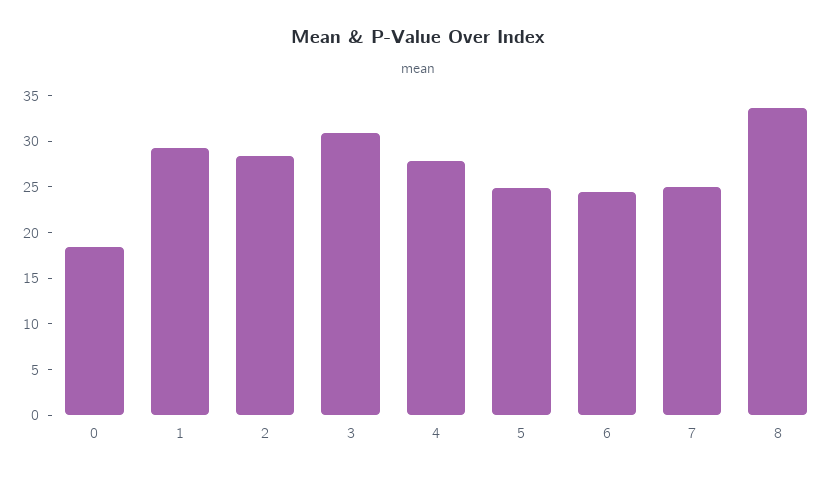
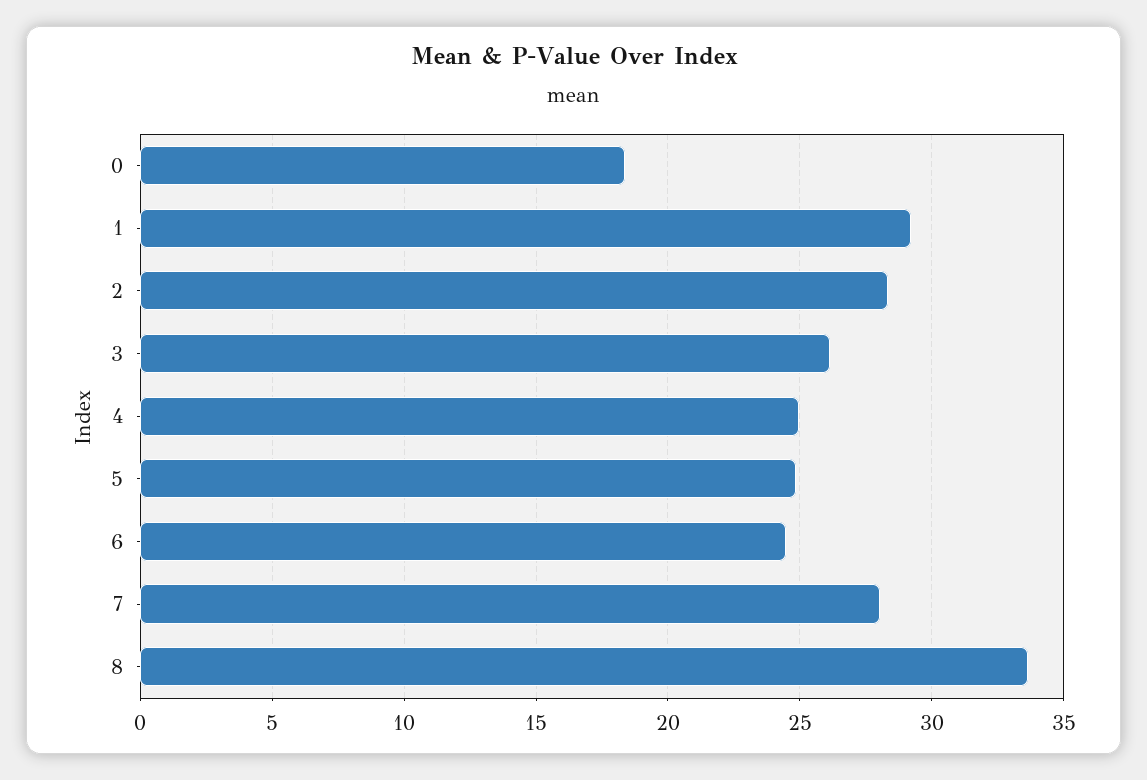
  {
    "0": 18.5,
    "1": 29,
    "2": 28.5,
-   "3": 31,
+   "3": 26,
-   "4": 28,
+   "4": 25,
    "5": 25,
    "6": 24.5,
-   "7": 25,
+   "7": 28,
    "8": 33.5
  }

